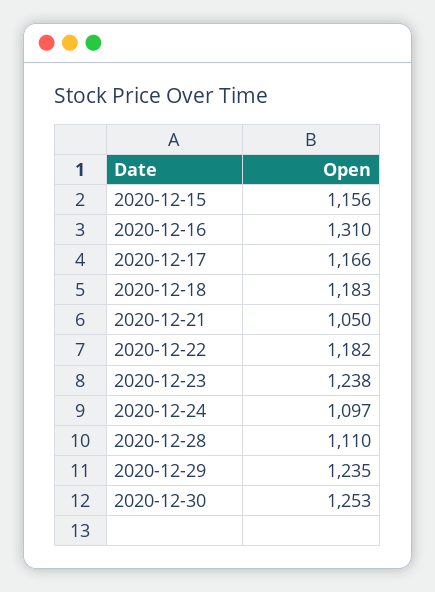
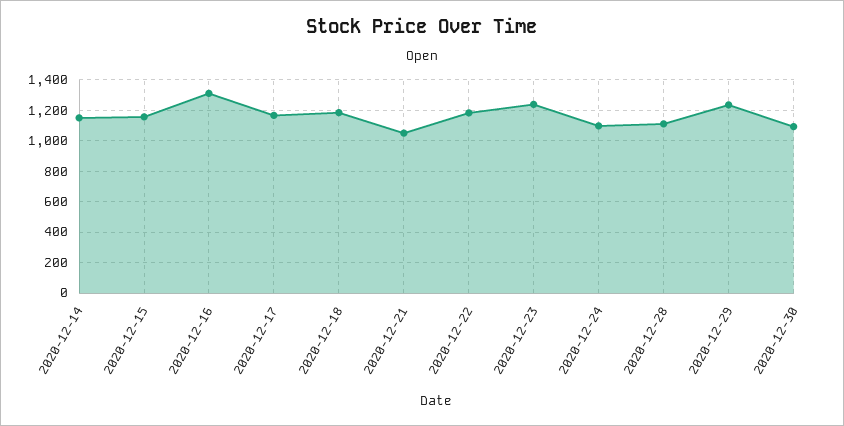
  {
    "2020-12-15": 1156,
    "2020-12-16": 1310,
    "2020-12-17": 1166,
    "2020-12-18": 1183,
    "2020-12-21": 1050,
    "2020-12-22": 1182,
    "2020-12-23": 1238,
    "2020-12-24": 1097,
    "2020-12-28": 1110,
    "2020-12-29": 1235,
-   "2020-12-30": 1253
+   "2020-12-30": 1100,
+   "2020-12-14": 1150
  }

